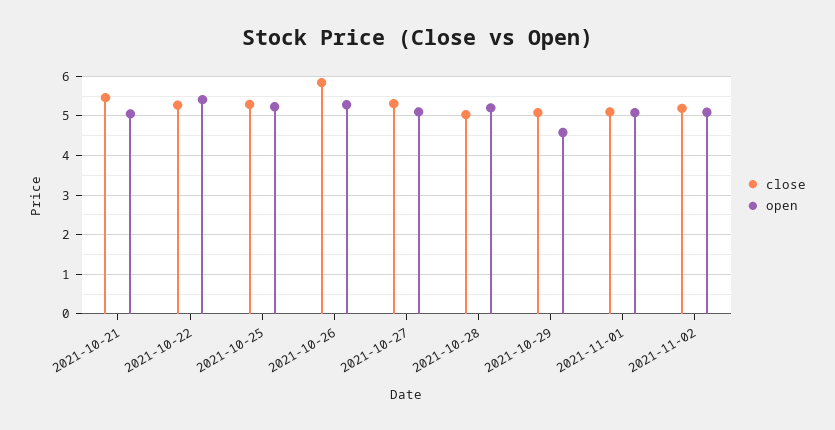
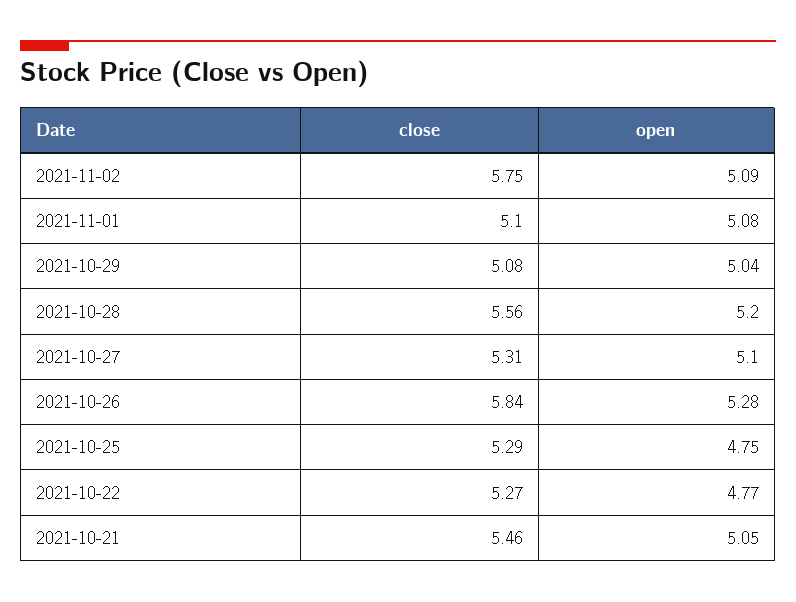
  {
    "close": {
      "2021-10-21": 5.46,
      "2021-10-22": 5.27,
      "2021-10-25": 5.29,
      "2021-10-26": 5.84,
      "2021-10-27": 5.31,
-     "2021-10-28": 5,
+     "2021-10-28": 5.56,
      "2021-10-29": 5.08,
      "2021-11-01": 5.1,
-     "2021-11-02": 5.2
+     "2021-11-02": 5.75
    },
    "open": {
      "2021-10-21": 5.05,
-     "2021-10-22": 5.4,
+     "2021-10-22": 4.77,
-     "2021-10-25": 5.2,
+     "2021-10-25": 4.75,
      "2021-10-26": 5.28,
      "2021-10-27": 5.1,
      "2021-10-28": 5.2,
-     "2021-10-29": 4.6,
+     "2021-10-29": 5.04,
      "2021-11-01": 5.08,
      "2021-11-02": 5.09
    }
  }

